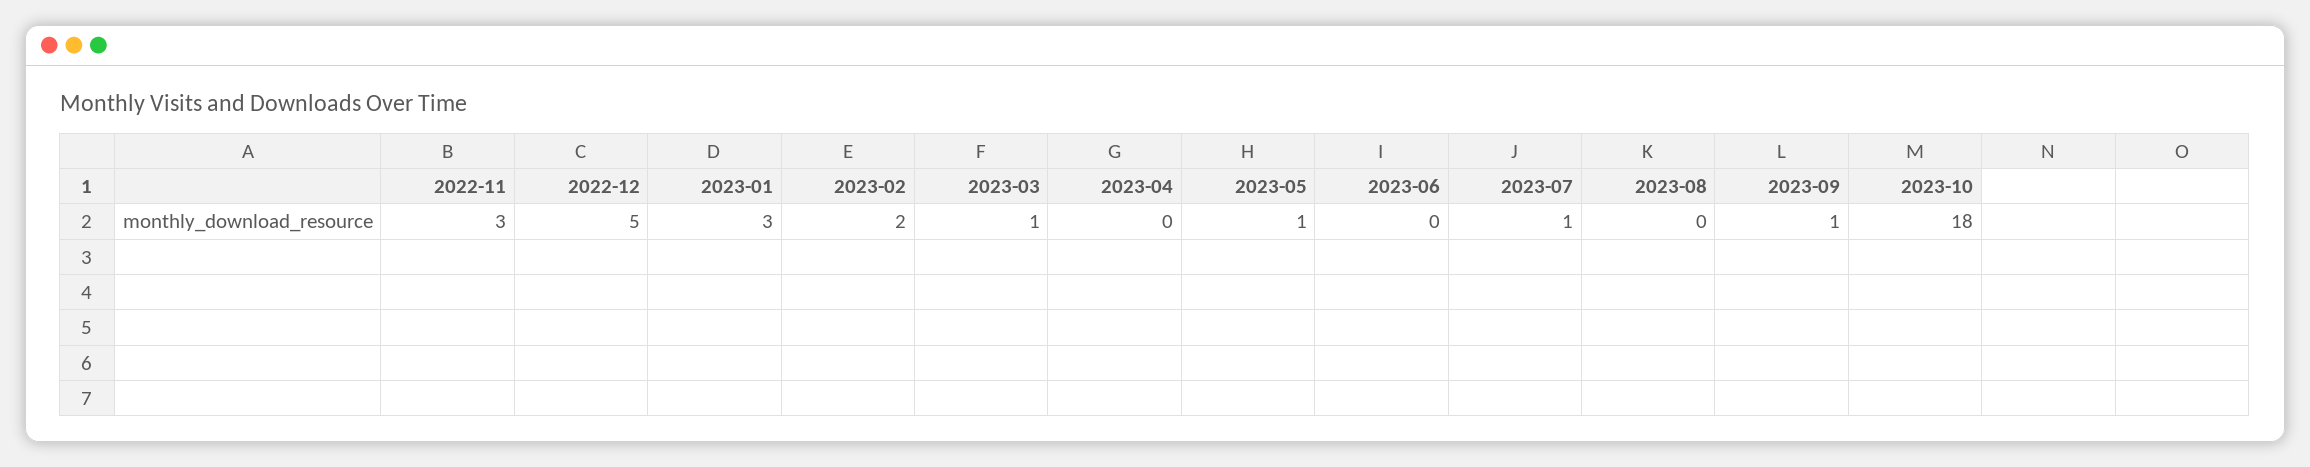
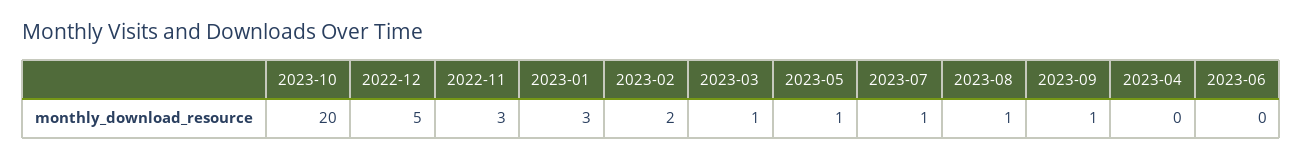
  {
    "2022-11": 3,
    "2022-12": 5,
    "2023-01": 3,
    "2023-02": 2,
    "2023-03": 1,
    "2023-04": 0,
    "2023-05": 1,
    "2023-06": 0,
    "2023-07": 1,
-   "2023-08": 0,
+   "2023-08": 1,
    "2023-09": 1,
-   "2023-10": 18
+   "2023-10": 20
  }

